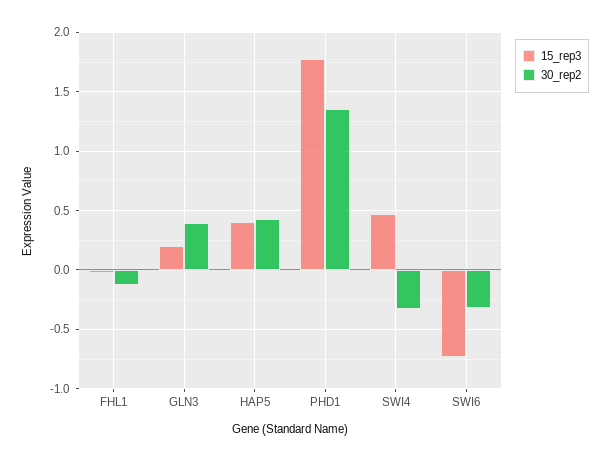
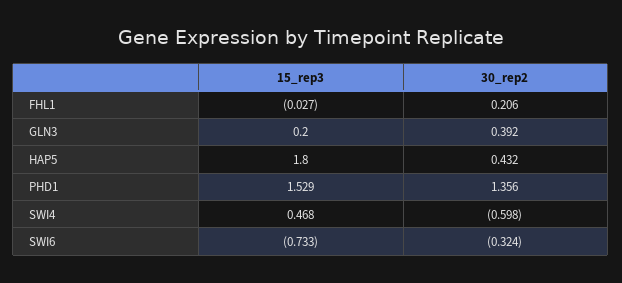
  {
    "15_rep3": {
      "FHL1": -0.027,
      "GLN3": 0.2,
-     "HAP5": 0.4,
+     "HAP5": 1.8,
-     "PHD1": 1.8,
+     "PHD1": 1.529,
      "SWI4": 0.468,
      "SWI6": -0.733
    },
    "30_rep2": {
-     "FHL1": -0.1,
+     "FHL1": 0.206,
      "GLN3": 0.392,
      "HAP5": 0.432,
      "PHD1": 1.356,
-     "SWI4": -0.3,
+     "SWI4": -0.598,
      "SWI6": -0.324
    }
  }

